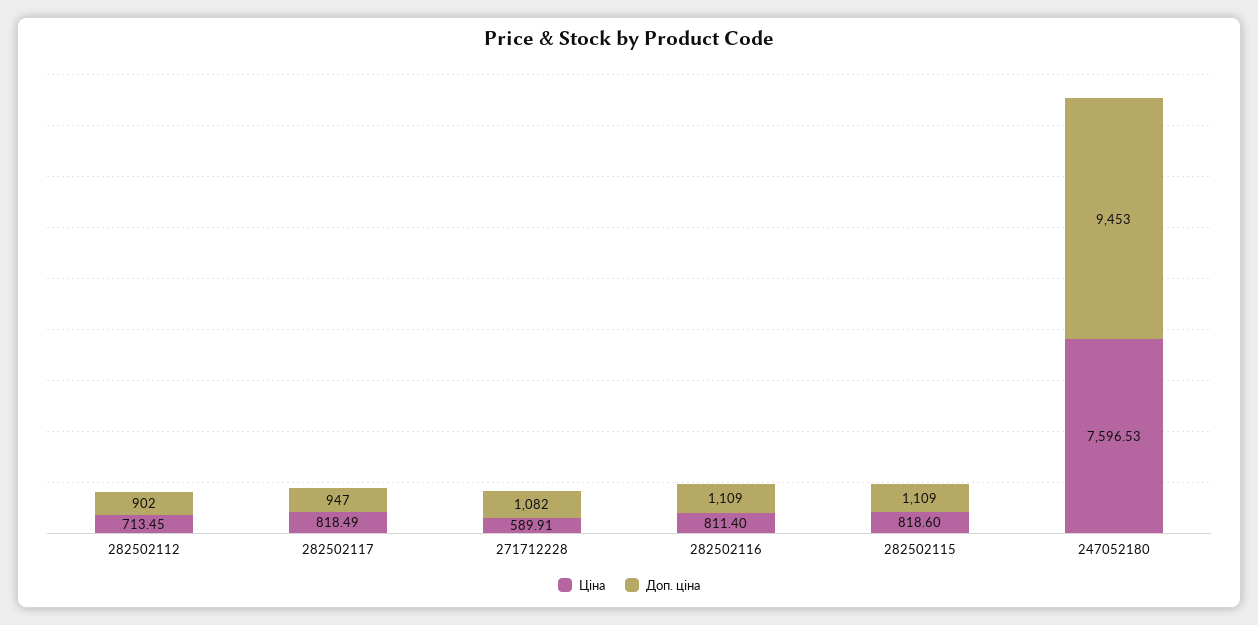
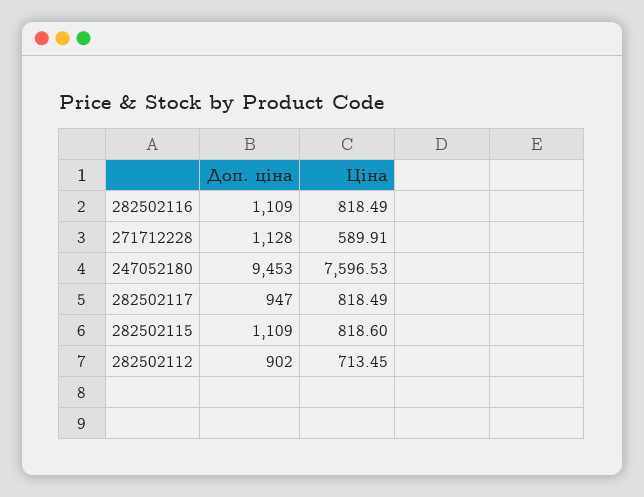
  {
    "Ціна": {
      "282502112": 713.45,
      "282502117": 818.49,
      "271712228": 589.91,
-     "282502116": 811.4,
+     "282502116": 818.49,
      "282502115": 818.6,
      "247052180": 7596.53
    },
    "Доп. ціна": {
      "282502112": 902,
      "282502117": 947,
-     "271712228": 1082,
+     "271712228": 1128,
      "282502116": 1109,
      "282502115": 1109,
      "247052180": 9453
    }
  }

